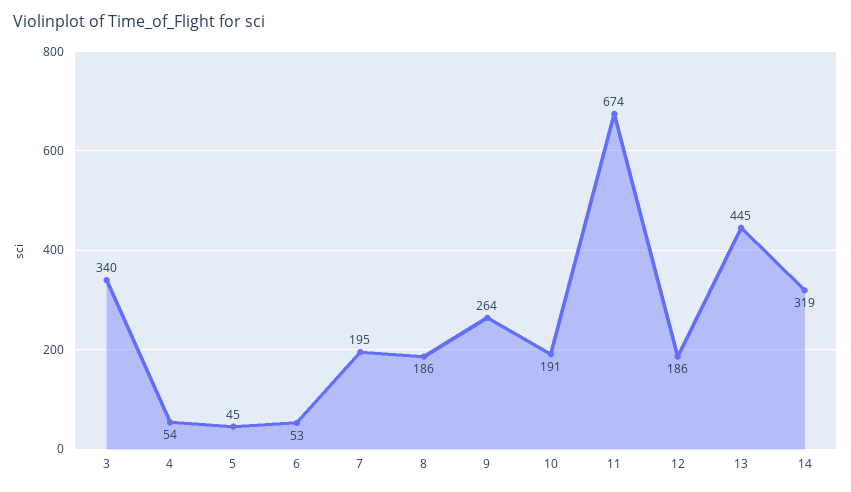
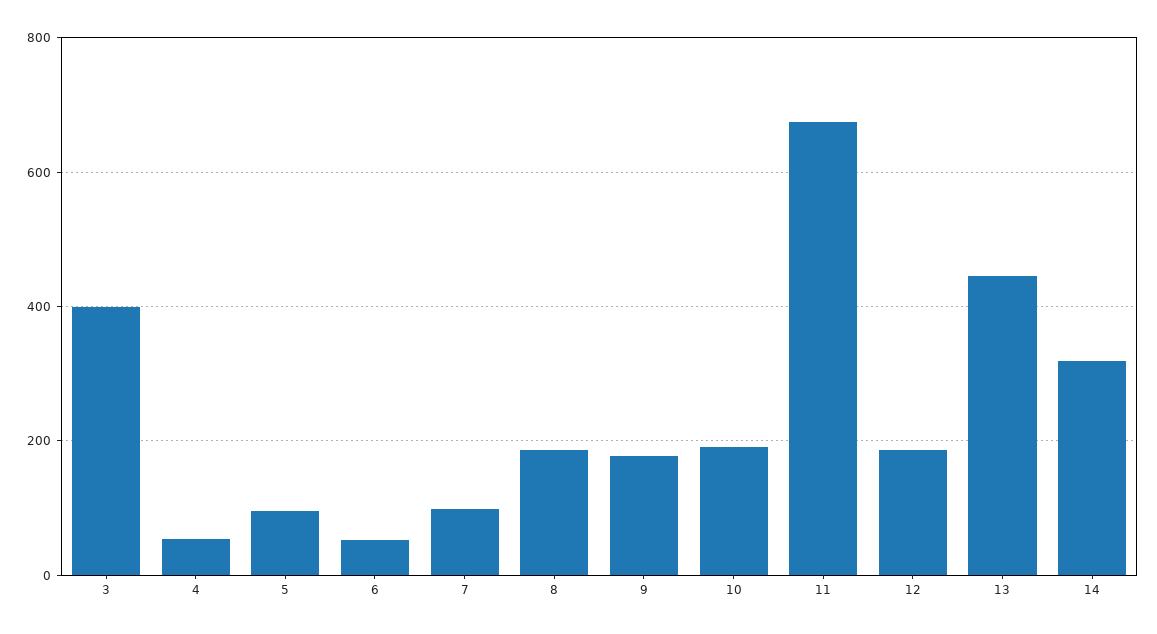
  {
-   "3": 340,
+   "3": 400,
    "4": 54,
-   "5": 45,
+   "5": 100,
    "6": 53,
-   "7": 195,
+   "7": 100,
    "8": 186,
-   "9": 264,
+   "9": 180,
    "10": 191,
    "11": 674,
    "12": 186,
    "13": 445,
    "14": 319
  }

